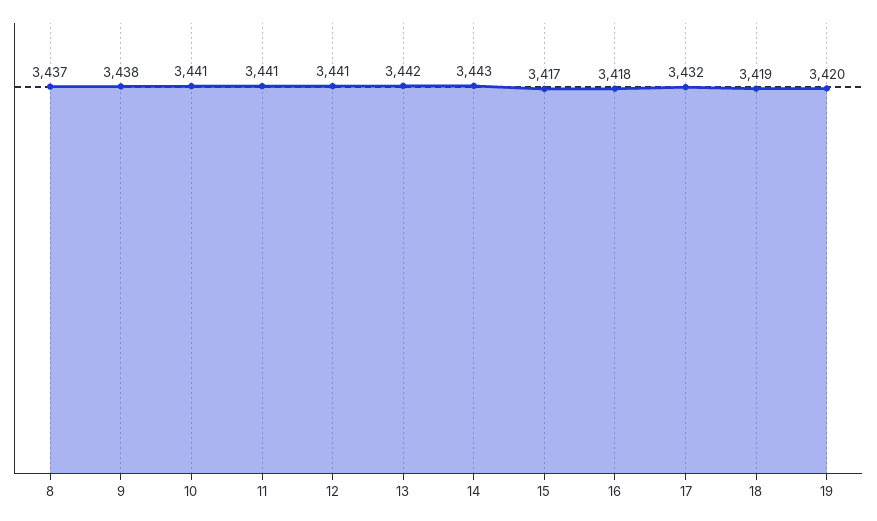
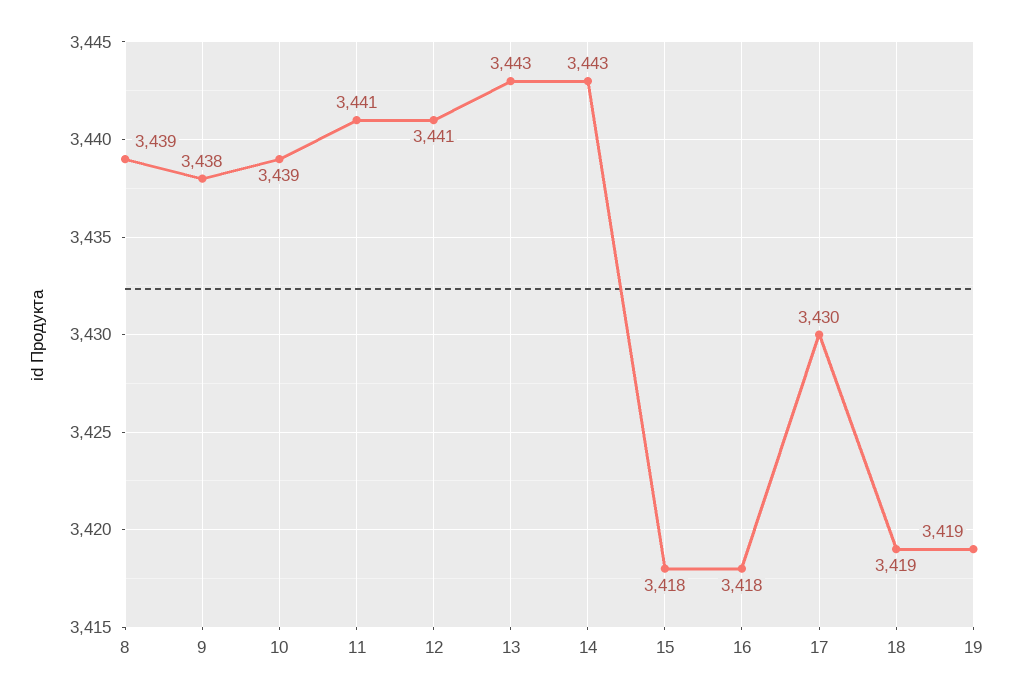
  {
-   "8": 3437,
+   "8": 3439,
    "9": 3438,
-   "10": 3441,
+   "10": 3439,
    "11": 3441,
    "12": 3441,
-   "13": 3442,
+   "13": 3443,
    "14": 3443,
-   "15": 3417,
+   "15": 3418,
    "16": 3418,
-   "17": 3432,
+   "17": 3430,
    "18": 3419,
-   "19": 3420
+   "19": 3419
  }

